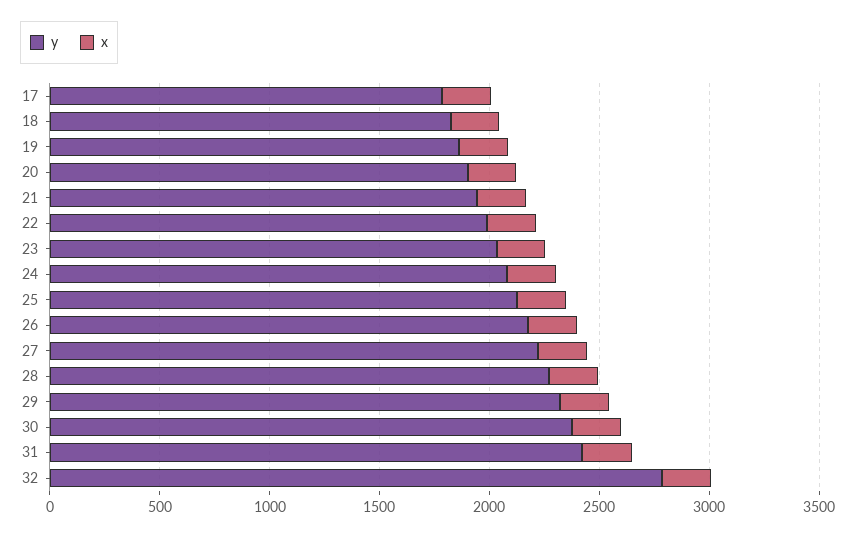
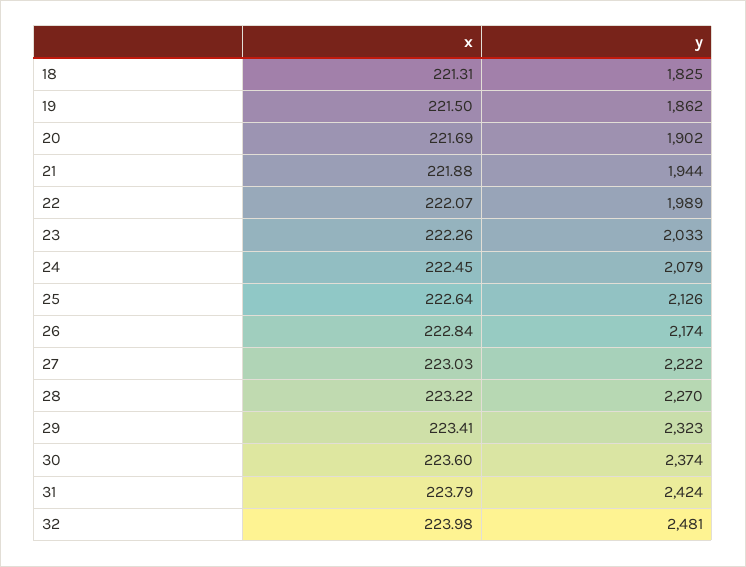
  {
    "y": {
-     "17": 1800,
      "18": 1825,
      "19": 1862,
      "20": 1902,
      "21": 1944,
      "22": 1989,
      "23": 2033,
      "24": 2079,
      "25": 2126,
      "26": 2174,
      "27": 2222,
      "28": 2270,
      "29": 2323,
      "30": 2374,
      "31": 2424,
-     "32": 2800
+     "32": 2481
    },
    "x": {
-     "17": 200,
      "18": 221.31,
      "19": 221.5,
      "20": 221.69,
      "21": 221.88,
      "22": 222.07,
      "23": 222.26,
      "24": 222.45,
      "25": 222.64,
      "26": 222.84,
      "27": 223.03,
      "28": 223.22,
      "29": 223.41,
      "30": 223.6,
      "31": 223.79,
      "32": 223.98
    }
  }

